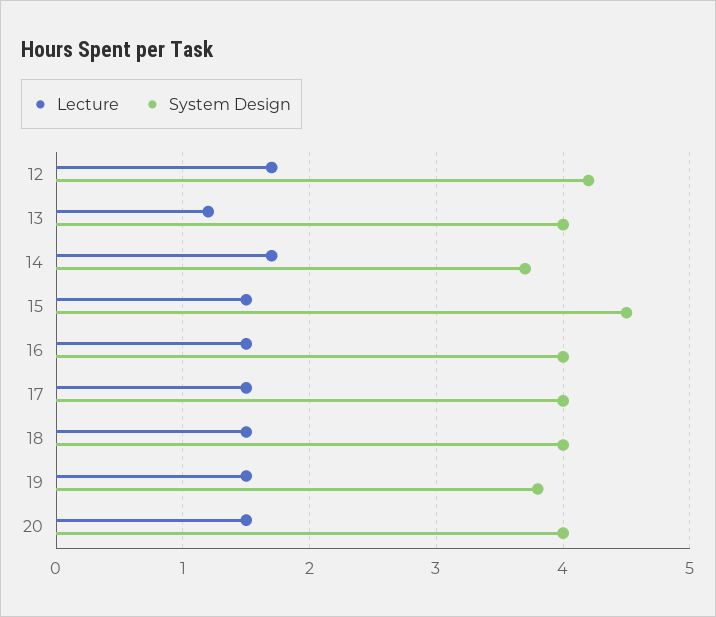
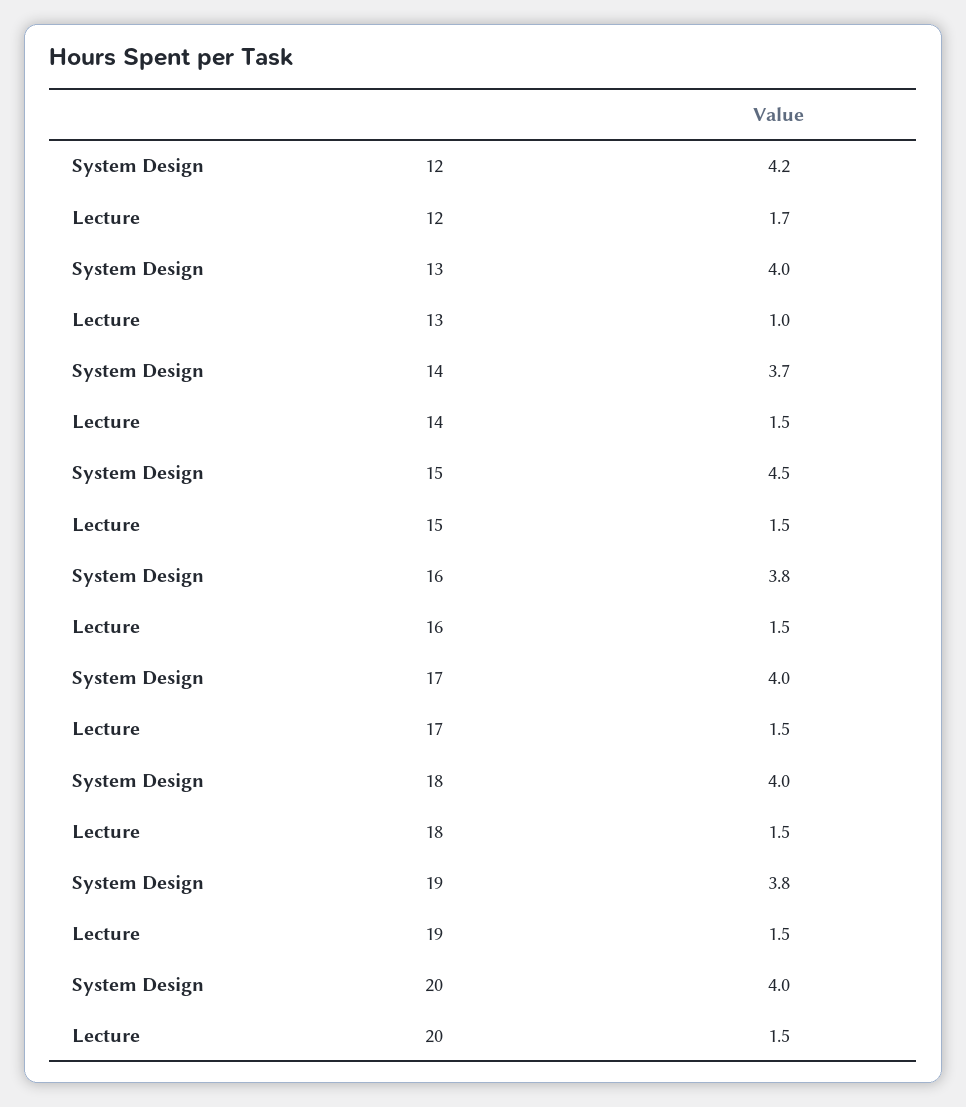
  {
    "Lecture": {
      "12": 1.7,
-     "13": 1.2,
+     "13": 1,
-     "14": 1.7,
+     "14": 1.5,
      "15": 1.5,
      "16": 1.5,
      "17": 1.5,
      "18": 1.5,
      "19": 1.5,
      "20": 1.5
    },
    "System Design": {
      "12": 4.2,
      "13": 4,
      "14": 3.7,
      "15": 4.5,
-     "16": 4,
+     "16": 3.8,
      "17": 4,
      "18": 4,
      "19": 3.8,
      "20": 4
    }
  }

